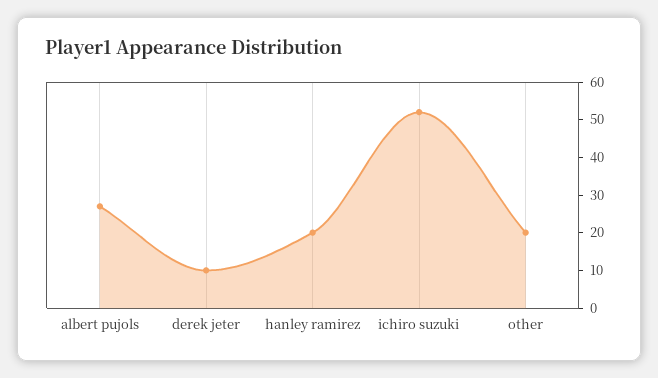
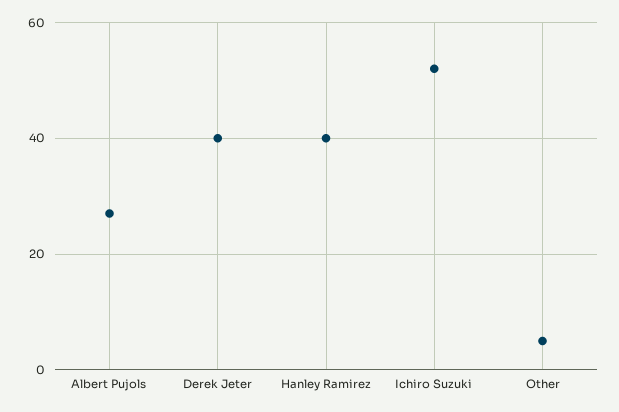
  {
    "albert pujols": 25,
-   "derek jeter": 10,
+   "derek jeter": 40,
-   "hanley ramirez": 20,
+   "hanley ramirez": 40,
    "ichiro suzuki": 50,
-   "other": 20
+   "other": 5
  }

